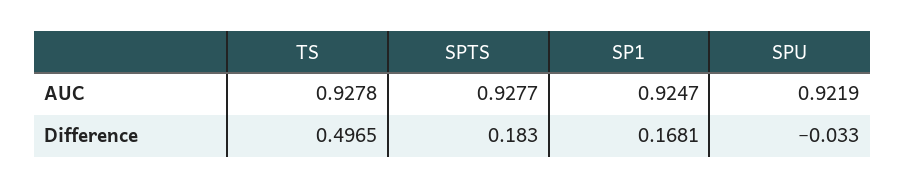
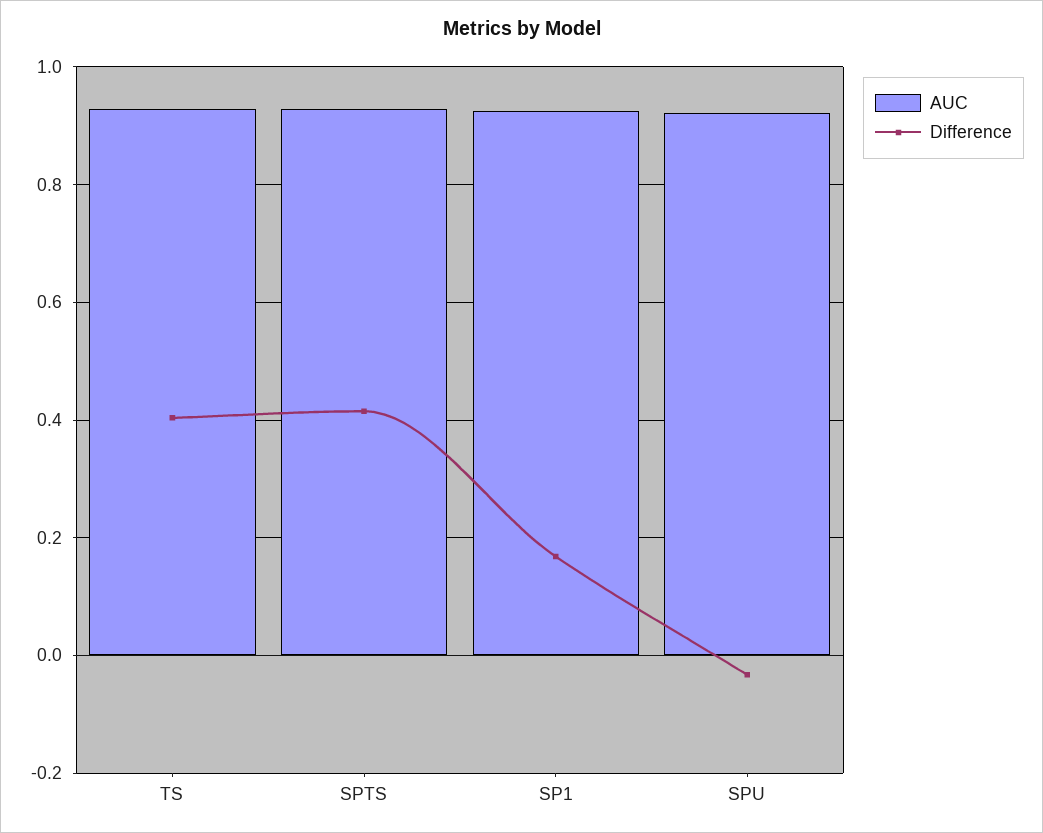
  {
    "AUC": {
      "TS": 0.9278,
      "SPTS": 0.9277,
      "SP1": 0.9247,
      "SPU": 0.9219
    },
    "Difference": {
-     "TS": 0.4965,
+     "TS": 0.4,
-     "SPTS": 0.183,
+     "SPTS": 0.42,
      "SP1": 0.1681,
      "SPU": -0.033
    }
  }

